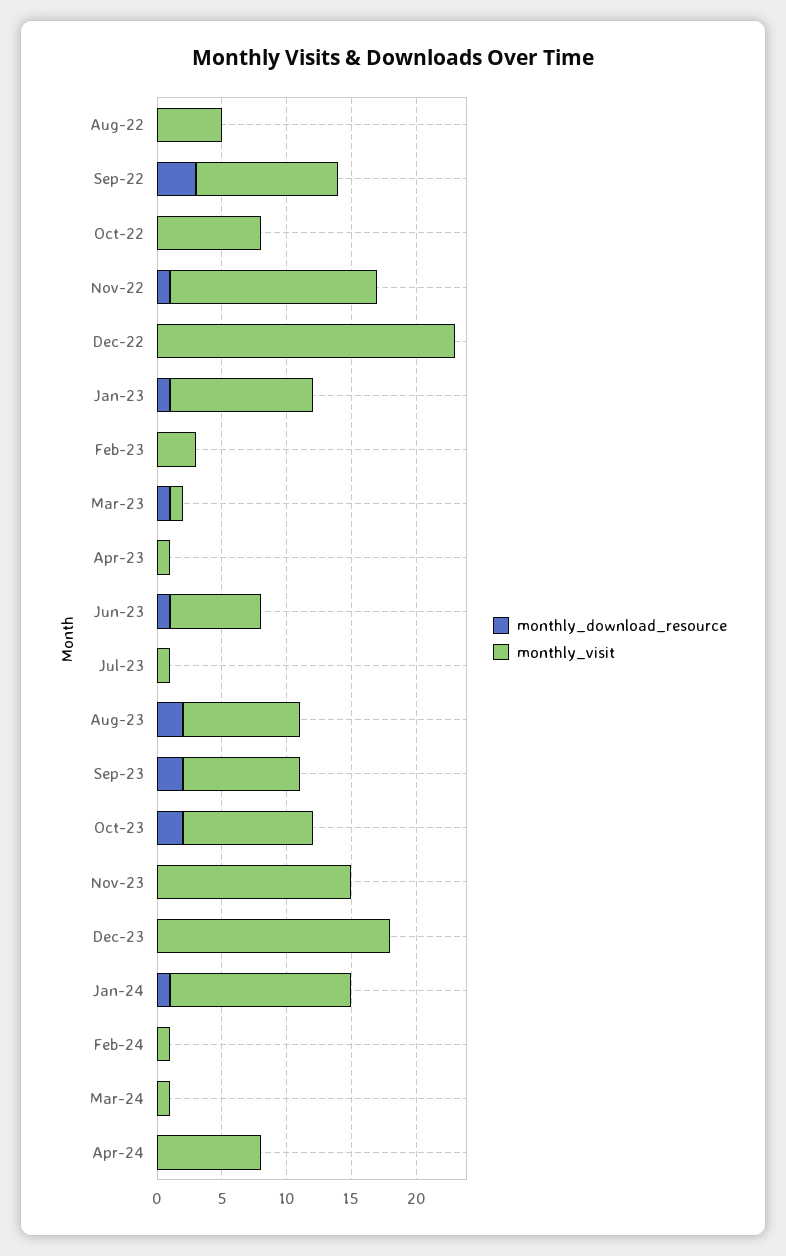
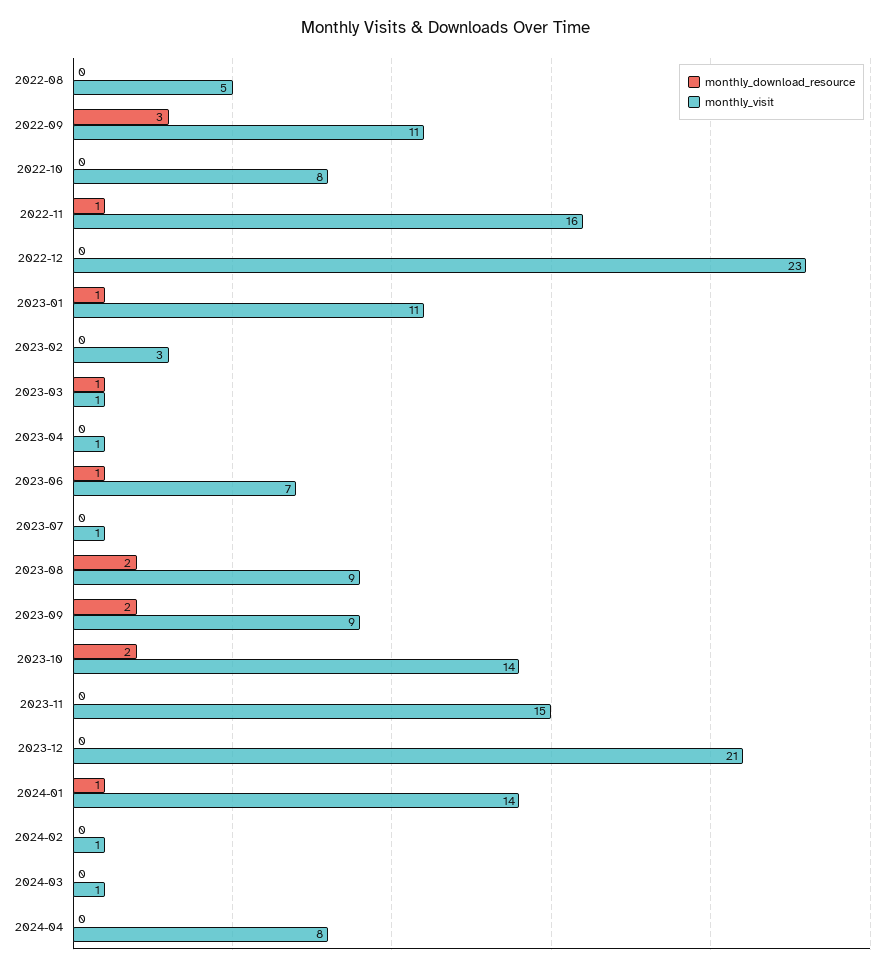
  {
    "monthly_download_resource": {
      "Aug-22": 0,
      "Sep-22": 3,
      "Oct-22": 0,
      "Nov-22": 1,
      "Dec-22": 0,
      "Jan-23": 1,
      "Feb-23": 0,
      "Mar-23": 1,
      "Apr-23": 0,
      "Jun-23": 1,
      "Jul-23": 0,
      "Aug-23": 2,
      "Sep-23": 2,
      "Oct-23": 2,
      "Nov-23": 0,
      "Dec-23": 0,
      "Jan-24": 1,
      "Feb-24": 0,
      "Mar-24": 0,
      "Apr-24": 0
    },
    "monthly_visit": {
      "Aug-22": 5,
      "Sep-22": 11,
      "Oct-22": 8,
      "Nov-22": 16,
      "Dec-22": 23,
      "Jan-23": 11,
      "Feb-23": 3,
      "Mar-23": 1,
      "Apr-23": 1,
      "Jun-23": 7,
      "Jul-23": 1,
      "Aug-23": 9,
      "Sep-23": 9,
-     "Oct-23": 10,
+     "Oct-23": 14,
      "Nov-23": 15,
-     "Dec-23": 18,
+     "Dec-23": 21,
      "Jan-24": 14,
      "Feb-24": 1,
      "Mar-24": 1,
      "Apr-24": 8
    }
  }

